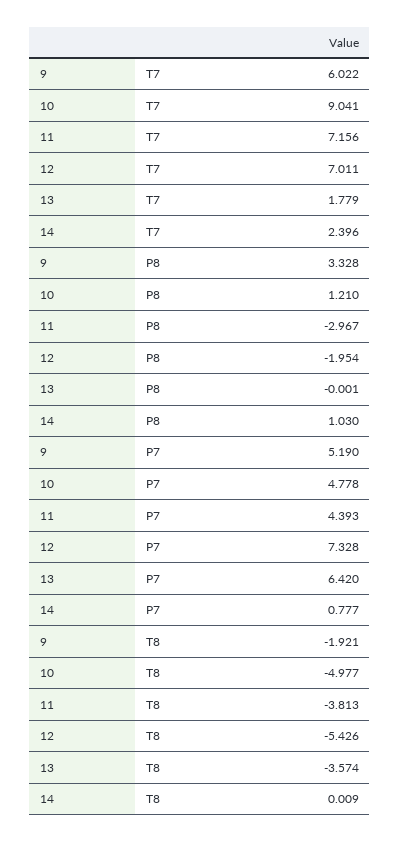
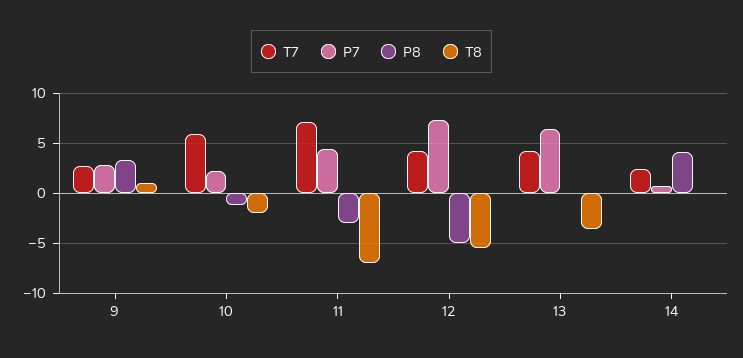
  {
    "T7": {
-     "9": 6.022,
+     "9": 3,
-     "10": 9.041,
+     "10": 6,
      "11": 7.156,
-     "12": 7.011,
+     "12": 4,
-     "13": 1.779,
+     "13": 4,
      "14": 2.396
    },
    "P8": {
      "9": 3.328,
-     "10": 1.21,
+     "10": -1,
      "11": -2.967,
-     "12": -1.954,
+     "12": -5,
      "13": -0.001,
-     "14": 1.03
+     "14": 4
    },
    "P7": {
-     "9": 5.19,
+     "9": 3,
-     "10": 4.778,
+     "10": 2,
      "11": 4.393,
      "12": 7.328,
      "13": 6.42,
      "14": 0.777
    },
    "T8": {
-     "9": -1.921,
+     "9": 1,
-     "10": -4.977,
+     "10": -2,
-     "11": -3.813,
+     "11": -7,
      "12": -5.426,
      "13": -3.574,
      "14": 0.009
    }
  }

